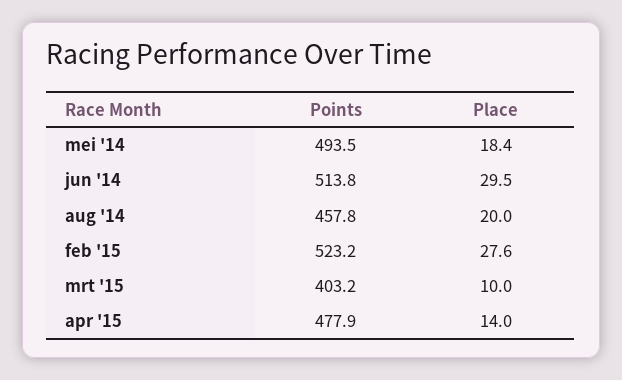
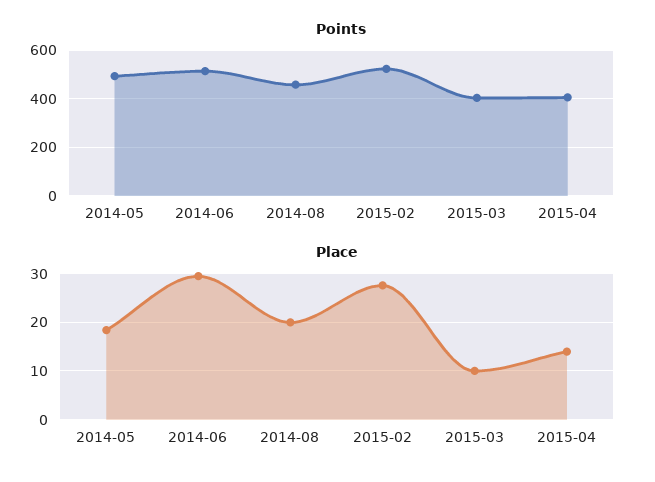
  {
    "Points": {
      "mei '14": 493.5,
      "jun '14": 513.8,
      "aug '14": 457.8,
      "feb '15": 523.2,
      "mrt '15": 403.2,
-     "apr '15": 477.9
+     "apr '15": 400
    },
    "Place": {
      "mei '14": 18.4,
      "jun '14": 29.5,
      "aug '14": 20,
      "feb '15": 27.6,
      "mrt '15": 10,
      "apr '15": 14
    }
  }

